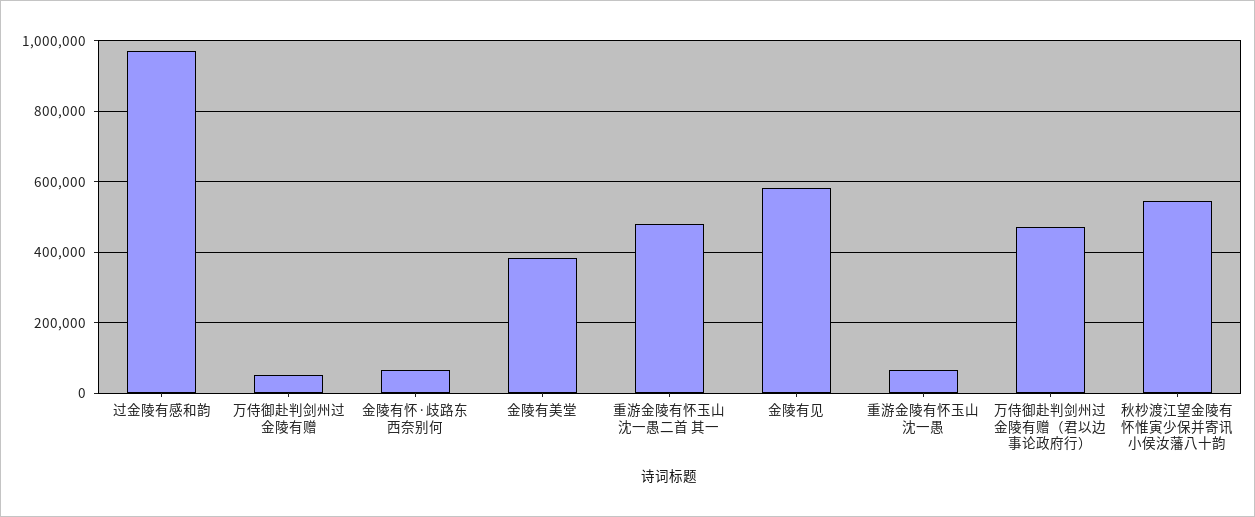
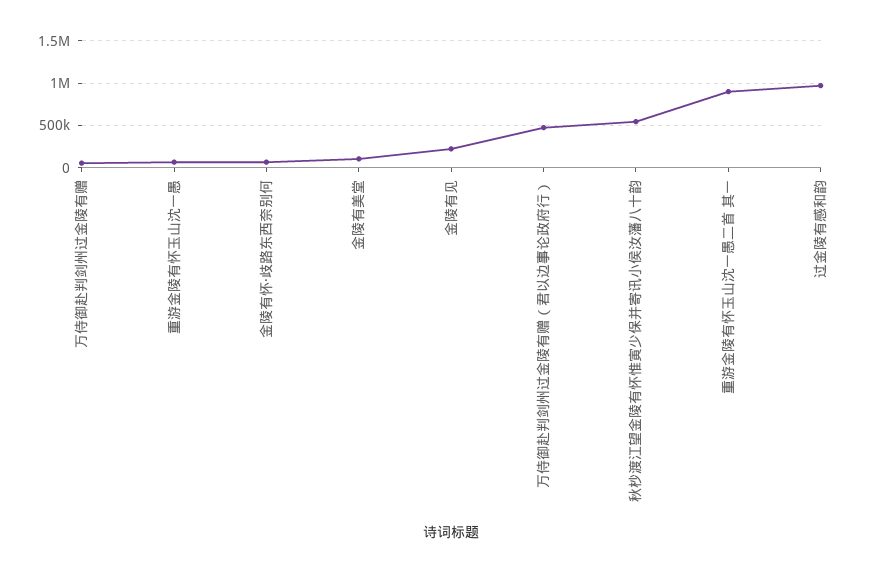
  {
    "过金陵有感和韵": 980000,
    "万侍御赴判剑州过金陵有赠": 60000,
    "金陵有怀·歧路东西奈别何": 60000,
-   "金陵有美堂": 380000,
+   "金陵有美堂": 100000,
-   "重游金陵有怀玉山沈一愚二首 其一": 480000,
+   "重游金陵有怀玉山沈一愚二首 其一": 900000,
-   "金陵有见": 580000,
+   "金陵有见": 200000,
    "重游金陵有怀玉山沈一愚": 60000,
    "万侍御赴判剑州过金陵有赠（君以边事论政府行）": 480000,
    "秋杪渡江望金陵有怀惟寅少保并寄讯小侯汝藩八十韵": 540000
  }

